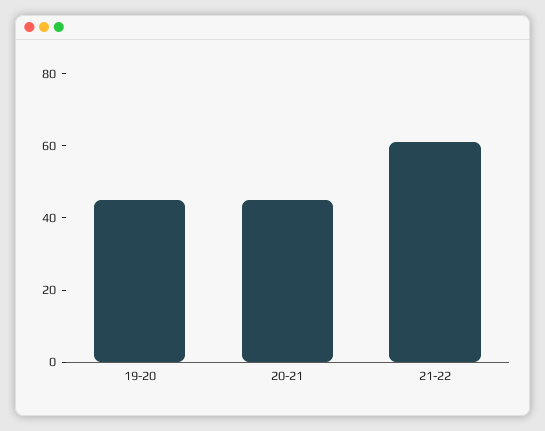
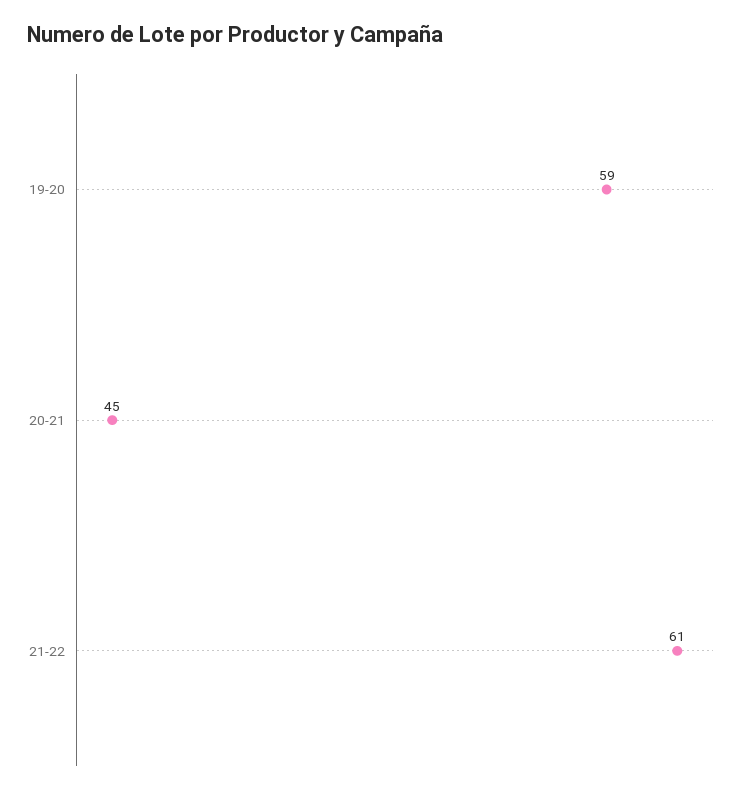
  {
-   "19-20": 45,
+   "19-20": 59,
    "20-21": 45,
    "21-22": 61
  }

